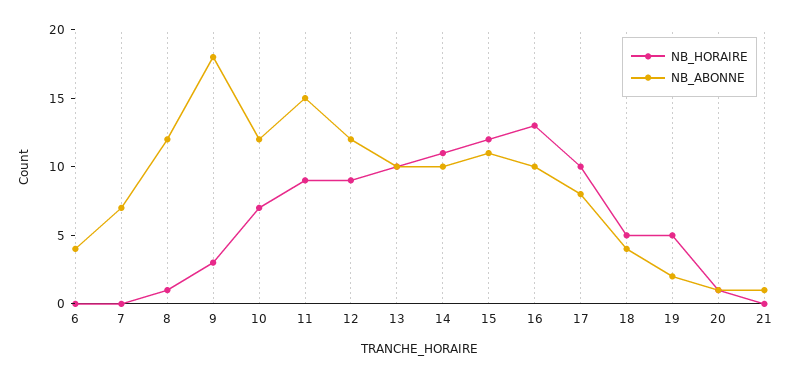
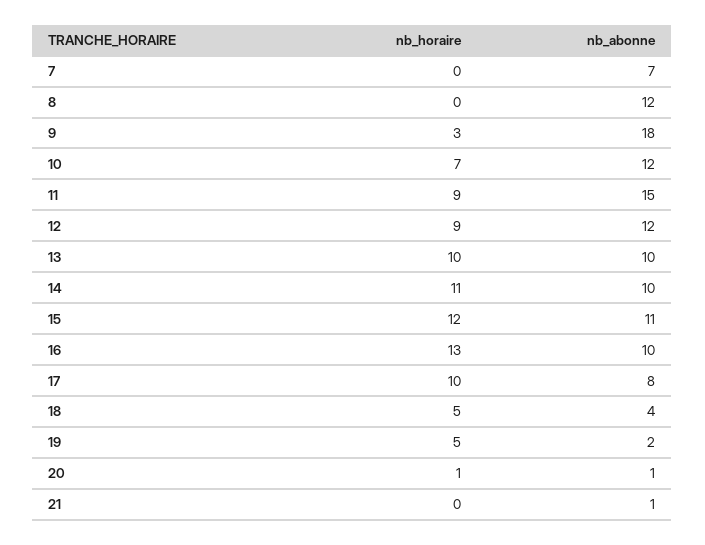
  {
    "NB_HORAIRE": {
-     "6": 0,
      "7": 0,
-     "8": 1,
+     "8": 0,
      "9": 3,
      "10": 7,
      "11": 9,
      "12": 9,
      "13": 10,
      "14": 11,
      "15": 12,
      "16": 13,
      "17": 10,
      "18": 5,
      "19": 5,
      "20": 1,
      "21": 0
    },
    "NB_ABONNE": {
-     "6": 4,
      "7": 7,
      "8": 12,
      "9": 18,
      "10": 12,
      "11": 15,
      "12": 12,
      "13": 10,
      "14": 10,
      "15": 11,
      "16": 10,
      "17": 8,
      "18": 4,
      "19": 2,
      "20": 1,
      "21": 1
    }
  }

